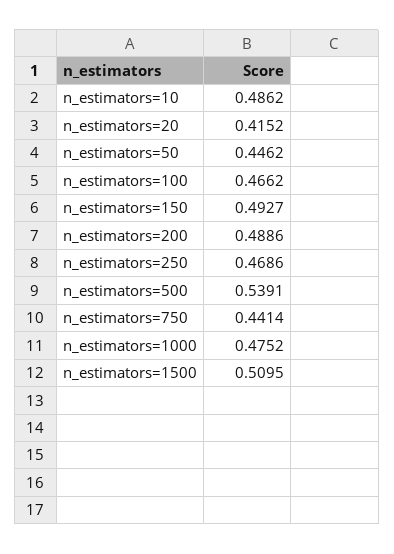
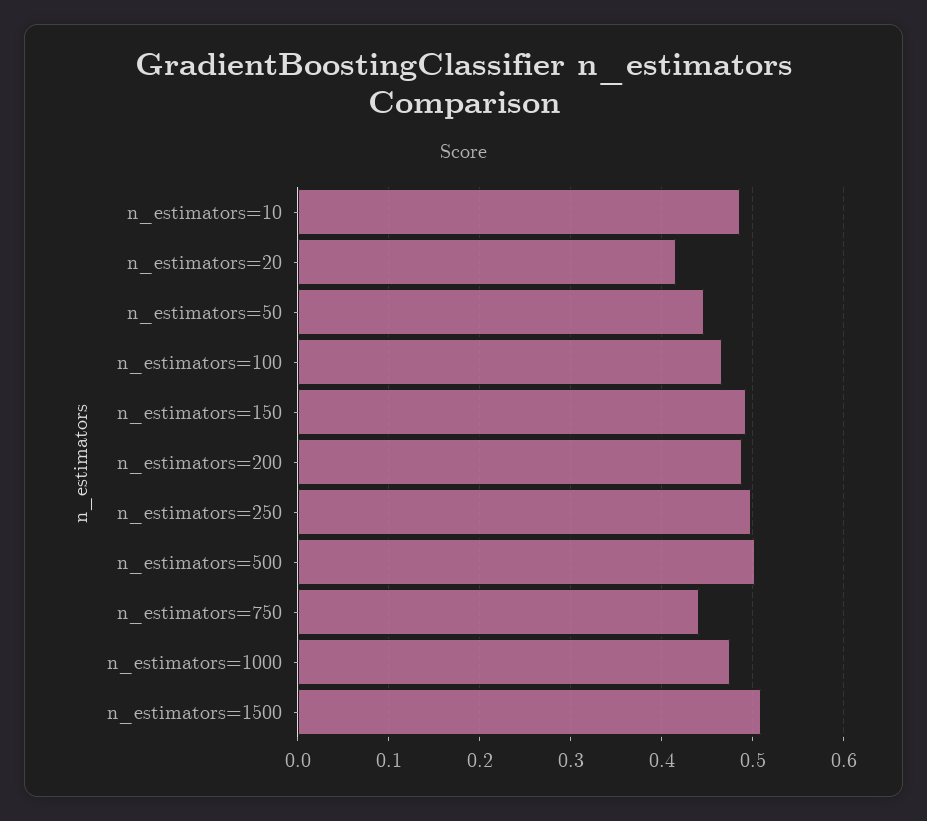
  {
    "n_estimators=10": 0.4862,
    "n_estimators=20": 0.4152,
    "n_estimators=50": 0.4462,
    "n_estimators=100": 0.4662,
    "n_estimators=150": 0.4927,
    "n_estimators=200": 0.4886,
-   "n_estimators=250": 0.4686,
+   "n_estimators=250": 0.5,
-   "n_estimators=500": 0.5391,
+   "n_estimators=500": 0.5,
    "n_estimators=750": 0.4414,
    "n_estimators=1000": 0.4752,
    "n_estimators=1500": 0.5095
  }

